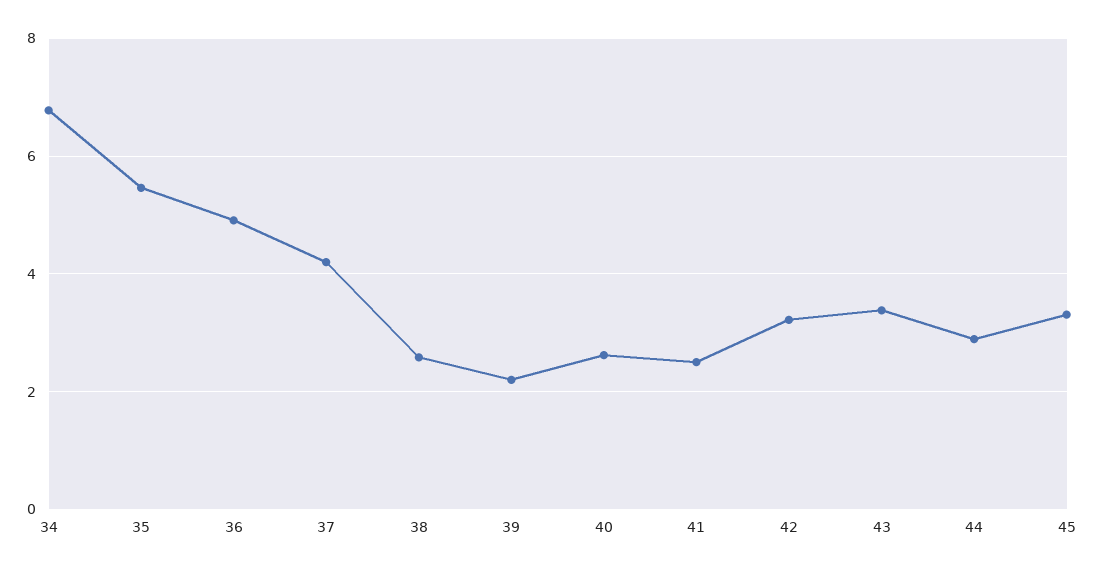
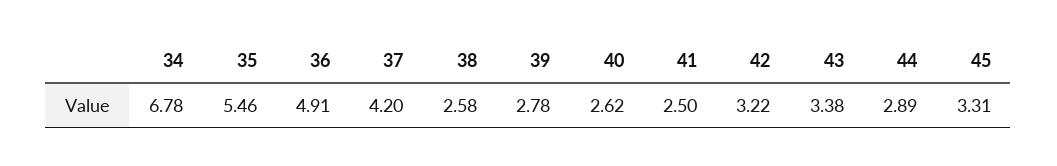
  {
    "34": 6.78,
    "35": 5.46,
    "36": 4.91,
    "37": 4.2,
    "38": 2.58,
-   "39": 2.2,
+   "39": 2.78,
    "40": 2.62,
    "41": 2.5,
    "42": 3.22,
    "43": 3.38,
    "44": 2.89,
    "45": 3.31
  }

